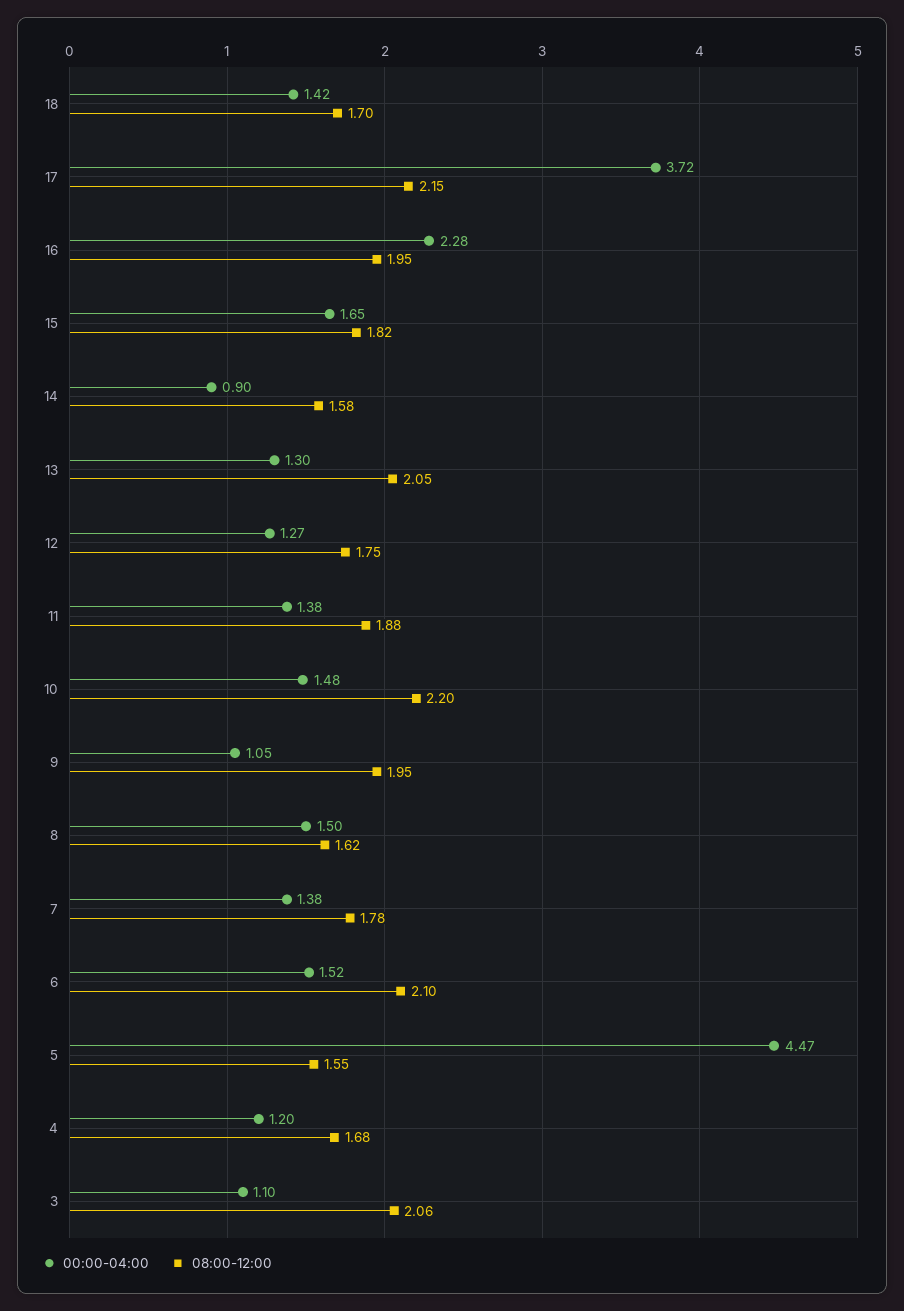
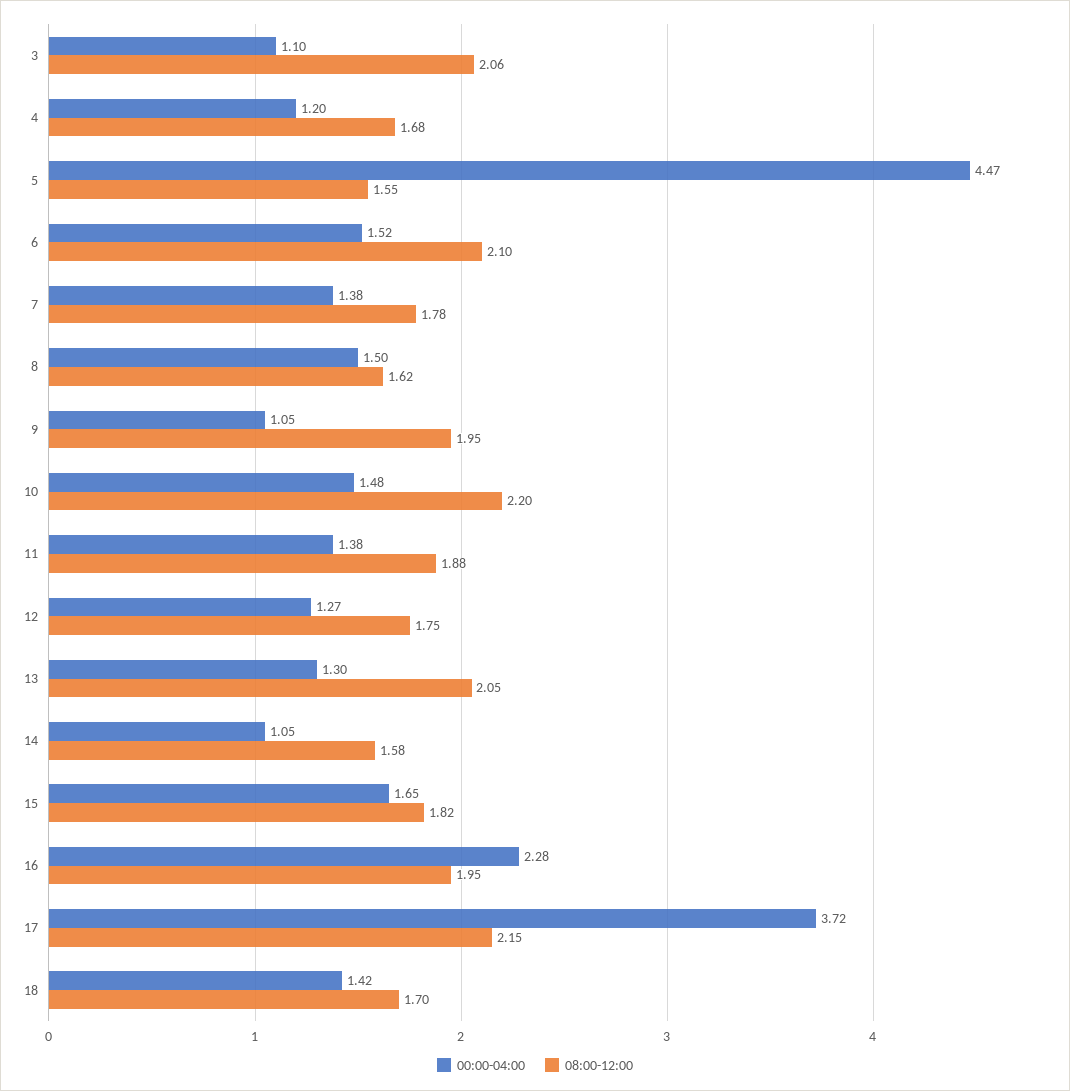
  {
    "00:00-04:00": {
      "18": 1.42,
      "17": 3.72,
      "16": 2.28,
      "15": 1.65,
-     "14": 0.9,
+     "14": 1.05,
      "13": 1.3,
      "12": 1.27,
      "11": 1.38,
      "10": 1.48,
      "9": 1.05,
      "8": 1.5,
      "7": 1.38,
      "6": 1.52,
      "5": 4.47,
      "4": 1.2,
      "3": 1.1
    },
    "08:00-12:00": {
      "18": 1.7,
      "17": 2.15,
      "16": 1.95,
      "15": 1.82,
      "14": 1.58,
      "13": 2.05,
      "12": 1.75,
      "11": 1.88,
      "10": 2.2,
      "9": 1.95,
      "8": 1.62,
      "7": 1.78,
      "6": 2.1,
      "5": 1.55,
      "4": 1.68,
      "3": 2.06
    }
  }

